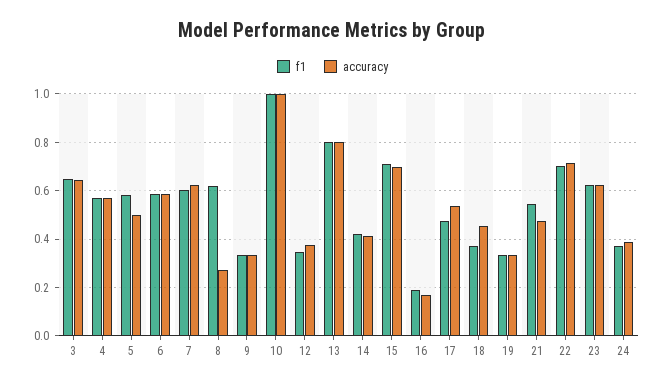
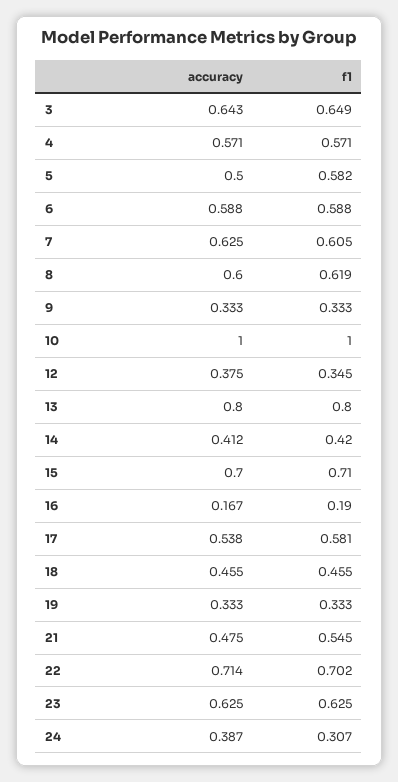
  {
    "f1": {
      "3": 0.649,
      "4": 0.571,
      "5": 0.582,
      "6": 0.588,
      "7": 0.605,
      "8": 0.619,
      "9": 0.333,
      "10": 1,
      "12": 0.345,
      "13": 0.8,
      "14": 0.42,
      "15": 0.71,
      "16": 0.19,
-     "17": 0.475,
+     "17": 0.581,
-     "18": 0.375,
+     "18": 0.455,
      "19": 0.333,
      "21": 0.545,
      "22": 0.702,
      "23": 0.625,
-     "24": 0.375
+     "24": 0.307
    },
    "accuracy": {
      "3": 0.643,
      "4": 0.571,
      "5": 0.5,
      "6": 0.588,
      "7": 0.625,
-     "8": 0.275,
+     "8": 0.6,
      "9": 0.333,
      "10": 1,
      "12": 0.375,
      "13": 0.8,
      "14": 0.412,
      "15": 0.7,
      "16": 0.167,
      "17": 0.538,
      "18": 0.455,
      "19": 0.333,
      "21": 0.475,
      "22": 0.714,
      "23": 0.625,
      "24": 0.387
    }
  }

